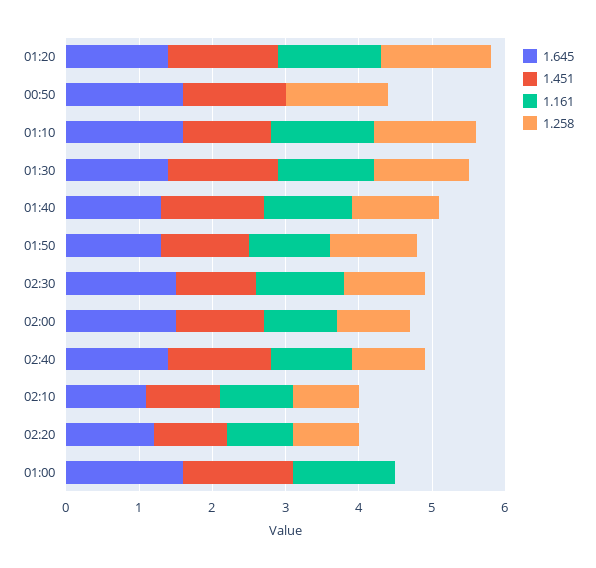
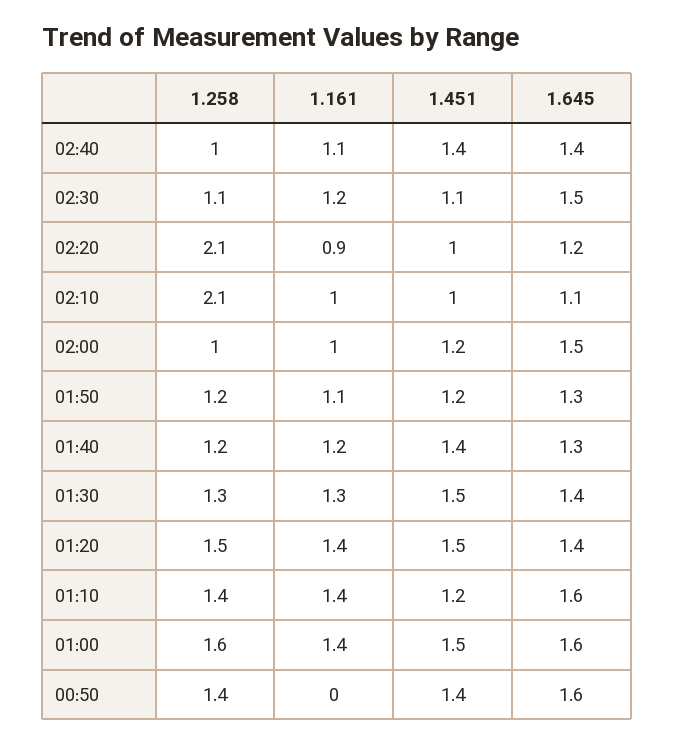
  {
    "1.645": {
      "01:20": 1.4,
      "00:50": 1.6,
      "01:10": 1.6,
      "01:30": 1.4,
      "01:40": 1.3,
      "01:50": 1.3,
      "02:30": 1.5,
      "02:00": 1.5,
      "02:40": 1.4,
      "02:10": 1.1,
      "02:20": 1.2,
      "01:00": 1.6
    },
    "1.451": {
      "01:20": 1.5,
      "00:50": 1.4,
      "01:10": 1.2,
      "01:30": 1.5,
      "01:40": 1.4,
      "01:50": 1.2,
      "02:30": 1.1,
      "02:00": 1.2,
      "02:40": 1.4,
      "02:10": 1,
      "02:20": 1,
      "01:00": 1.5
    },
    "1.161": {
      "01:20": 1.4,
      "00:50": 0,
      "01:10": 1.4,
      "01:30": 1.3,
      "01:40": 1.2,
      "01:50": 1.1,
      "02:30": 1.2,
      "02:00": 1,
      "02:40": 1.1,
      "02:10": 1,
      "02:20": 0.9,
      "01:00": 1.4
    },
    "1.258": {
      "01:20": 1.5,
      "00:50": 1.4,
      "01:10": 1.4,
      "01:30": 1.3,
      "01:40": 1.2,
      "01:50": 1.2,
      "02:30": 1.1,
      "02:00": 1,
      "02:40": 1,
-     "02:10": 1,
+     "02:10": 2.1,
-     "02:20": 1,
+     "02:20": 2.1,
-     "01:00": 0
+     "01:00": 1.6
    }
  }

